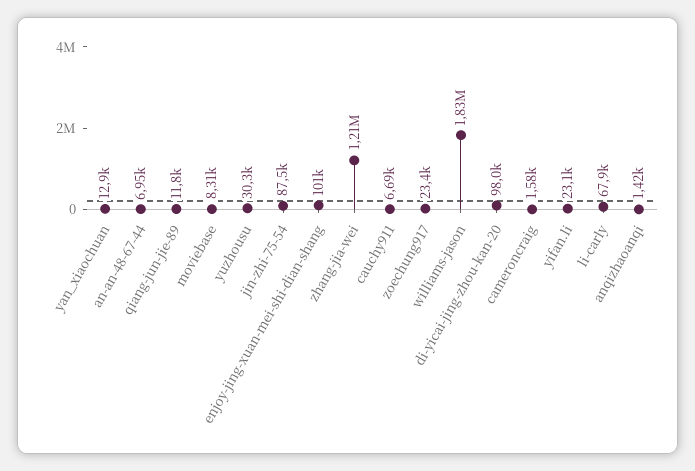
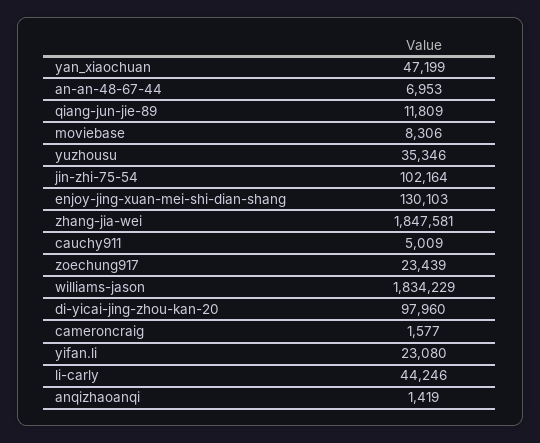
  {
-   "yan_xiaochuan": 12900,
+   "yan_xiaochuan": 47199,
    "an-an-48-67-44": 6953,
    "qiang-jun-jie-89": 11809,
    "moviebase": 8306,
-   "yuzhousu": 30300,
+   "yuzhousu": 35346,
-   "jin-zhi-75-54": 87500,
+   "jin-zhi-75-54": 102164,
-   "enjoy-jing-xuan-mei-shi-dian-shang": 101000,
+   "enjoy-jing-xuan-mei-shi-dian-shang": 130103,
-   "zhang-jia-wei": 1210000,
+   "zhang-jia-wei": 1847581,
-   "cauchy911": 6690,
+   "cauchy911": 5009,
    "zoechung917": 23439,
    "williams-jason": 1834229,
    "di-yicai-jing-zhou-kan-20": 97960,
    "cameroncraig": 1577,
    "yifan.li": 23080,
-   "li-carly": 67900,
+   "li-carly": 44246,
    "anqizhaoanqi": 1419
  }

